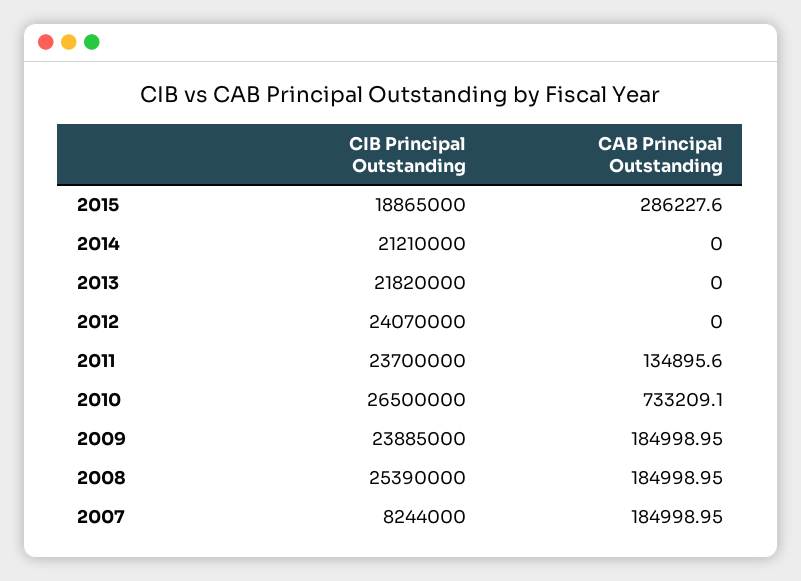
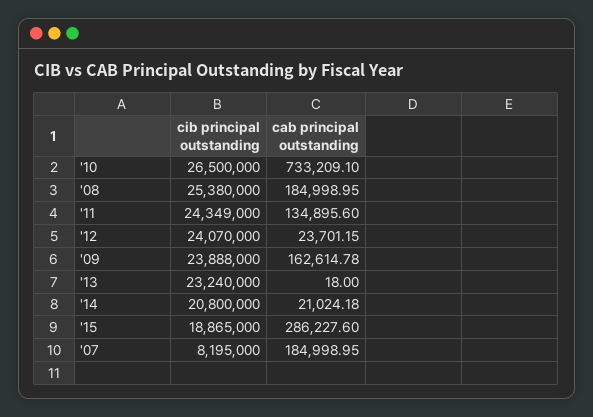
  {
    "CIB Principal Outstanding": {
      "2015": 18865000,
-     "2014": 21210000,
+     "2014": 20800000,
-     "2013": 21820000,
+     "2013": 23240000,
      "2012": 24070000,
-     "2011": 23700000,
+     "2011": 24349000,
      "2010": 26500000,
-     "2009": 23885000,
+     "2009": 23888000,
-     "2008": 25390000,
+     "2008": 25380000,
-     "2007": 8244000
+     "2007": 8195000
    },
    "CAB Principal Outstanding": {
      "2015": 286227.6,
-     "2014": 0,
+     "2014": 21024.18,
-     "2013": 0,
+     "2013": 18,
-     "2012": 0,
+     "2012": 23701.15,
      "2011": 134895.6,
      "2010": 733209.1,
-     "2009": 184998.95,
+     "2009": 162614.78,
      "2008": 184998.95,
      "2007": 184998.95
    }
  }

